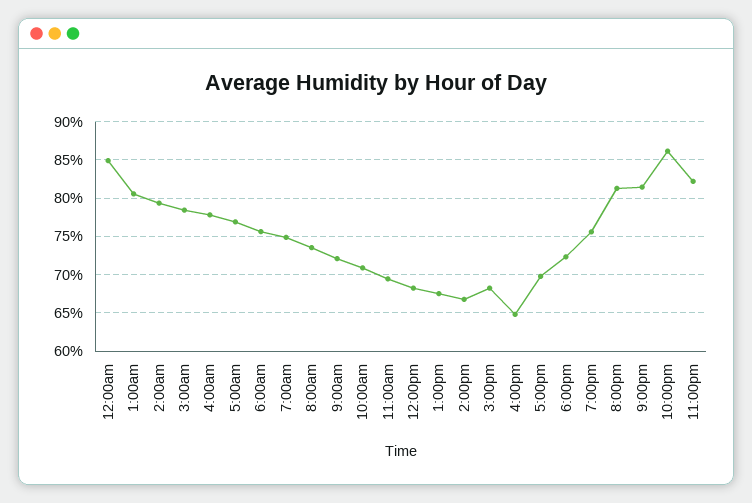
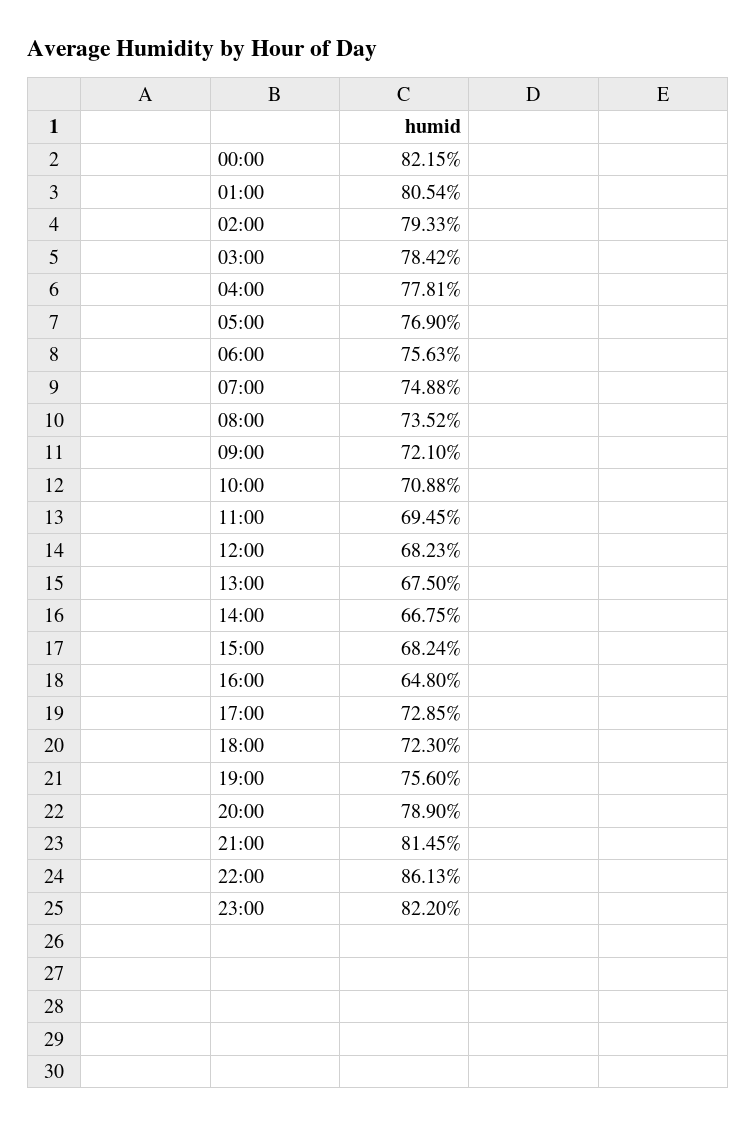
  {
-   "12:00am": 85,
+   "12:00am": 82.15,
    "1:00am": 80.54,
    "2:00am": 79.33,
    "3:00am": 78.42,
    "4:00am": 77.81,
    "5:00am": 76.9,
    "6:00am": 75.63,
    "7:00am": 74.88,
    "8:00am": 73.52,
    "9:00am": 72.1,
    "10:00am": 70.88,
    "11:00am": 69.45,
    "12:00pm": 68.23,
    "1:00pm": 67.5,
    "2:00pm": 66.75,
    "3:00pm": 68.24,
    "4:00pm": 64.8,
-   "5:00pm": 70,
+   "5:00pm": 72.85,
    "6:00pm": 72.3,
    "7:00pm": 75.6,
-   "8:00pm": 81,
+   "8:00pm": 78.9,
    "9:00pm": 81.45,
    "10:00pm": 86.13,
    "11:00pm": 82.2
  }

